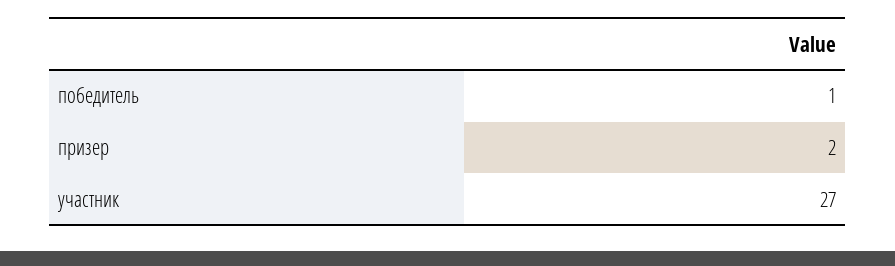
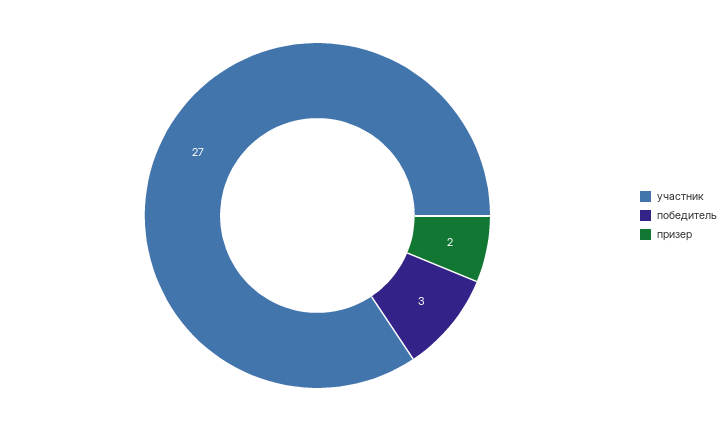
  {
-   "победитель": 1,
+   "победитель": 3,
    "призер": 2,
    "участник": 27
  }

